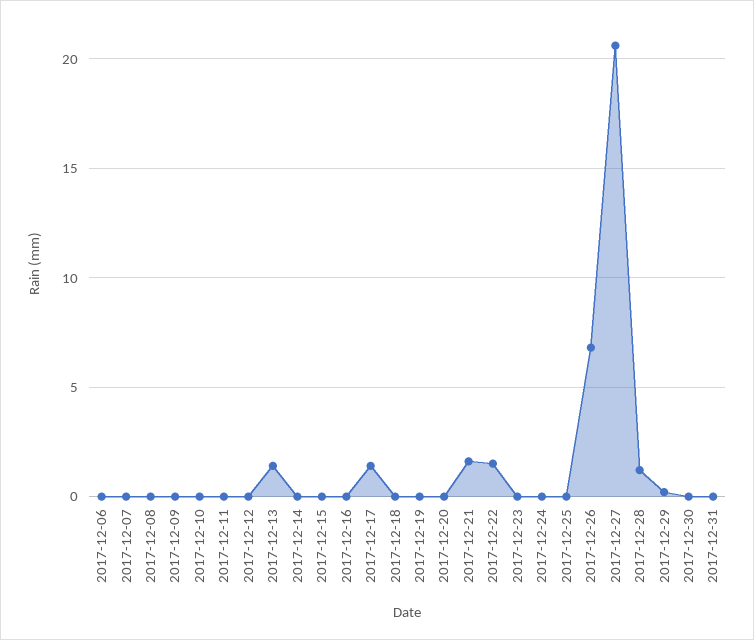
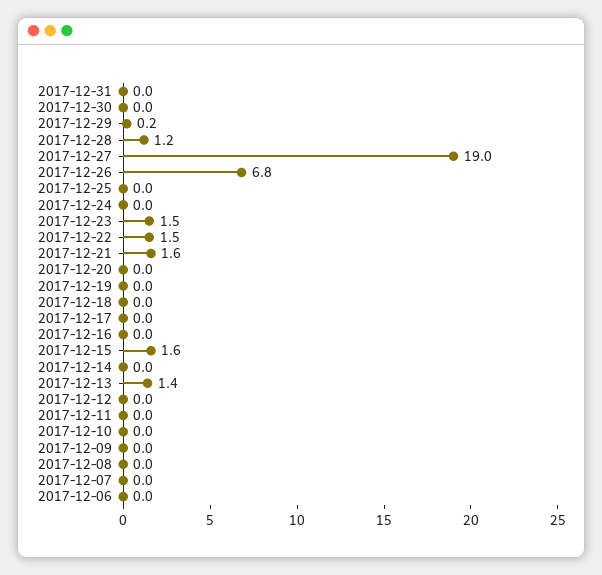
  {
    "2017-12-06": 0,
    "2017-12-07": 0,
    "2017-12-08": 0,
    "2017-12-09": 0,
    "2017-12-10": 0,
    "2017-12-11": 0,
    "2017-12-12": 0,
    "2017-12-13": 1.4,
    "2017-12-14": 0,
-   "2017-12-15": 0,
+   "2017-12-15": 1.6,
    "2017-12-16": 0,
-   "2017-12-17": 1.5,
+   "2017-12-17": 0,
    "2017-12-18": 0,
    "2017-12-19": 0,
    "2017-12-20": 0,
    "2017-12-21": 1.6,
    "2017-12-22": 1.5,
-   "2017-12-23": 0,
+   "2017-12-23": 1.5,
    "2017-12-24": 0,
    "2017-12-25": 0,
    "2017-12-26": 6.8,
-   "2017-12-27": 20.5,
+   "2017-12-27": 19,
    "2017-12-28": 1.2,
    "2017-12-29": 0.2,
    "2017-12-30": 0,
    "2017-12-31": 0
  }

